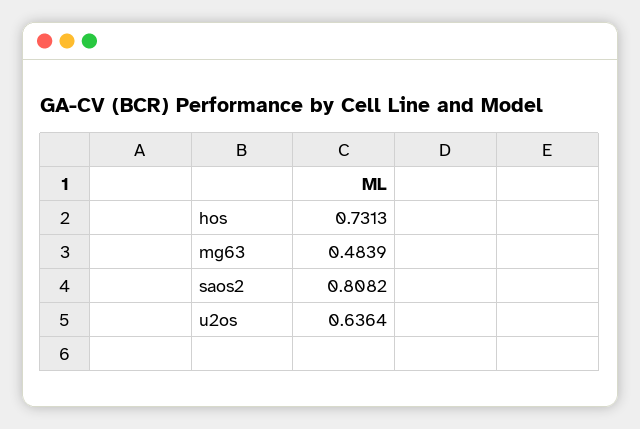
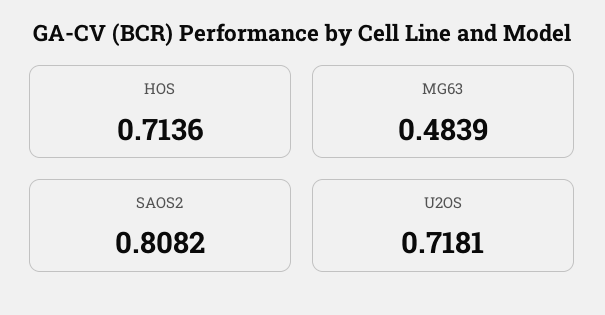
  {
-   "hos": 0.7313,
+   "hos": 0.7136,
    "mg63": 0.4839,
    "saos2": 0.8082,
-   "u2os": 0.6364
+   "u2os": 0.7181
  }

